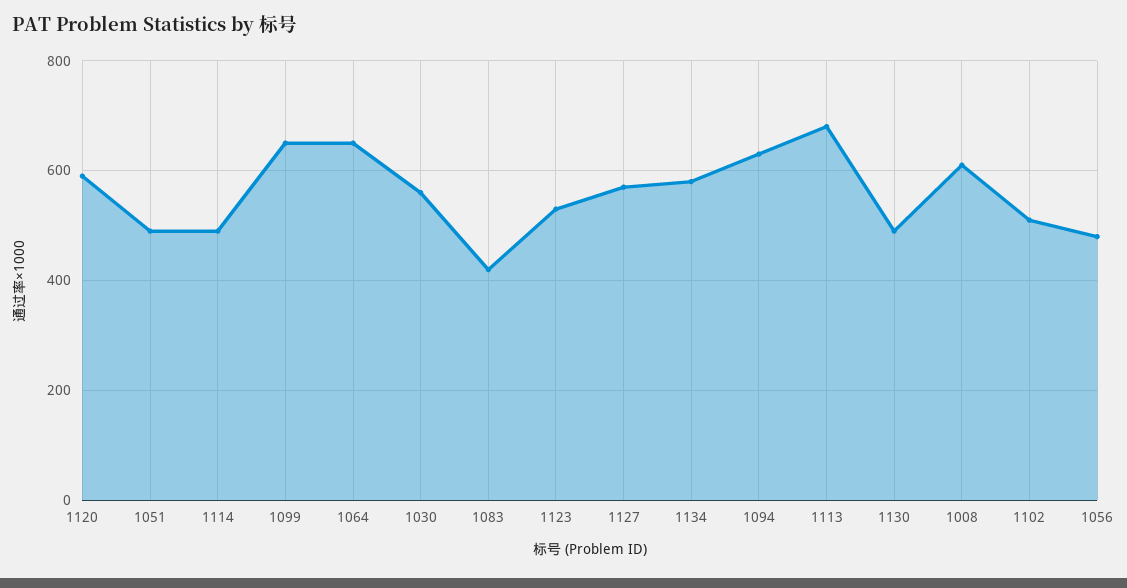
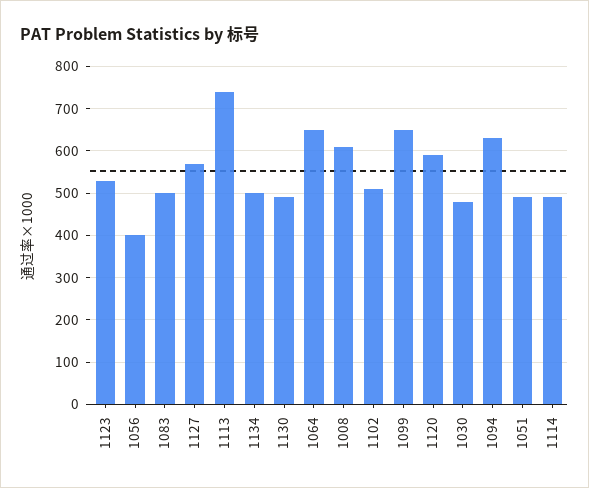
  {
    "1120": 600,
    "1051": 500,
    "1114": 500,
    "1099": 660,
    "1064": 660,
-   "1030": 560,
+   "1030": 480,
-   "1083": 420,
+   "1083": 500,
    "1123": 540,
    "1127": 580,
-   "1134": 580,
+   "1134": 500,
    "1094": 640,
-   "1113": 680,
+   "1113": 740,
    "1130": 500,
    "1008": 620,
    "1102": 520,
-   "1056": 480
+   "1056": 400
  }

